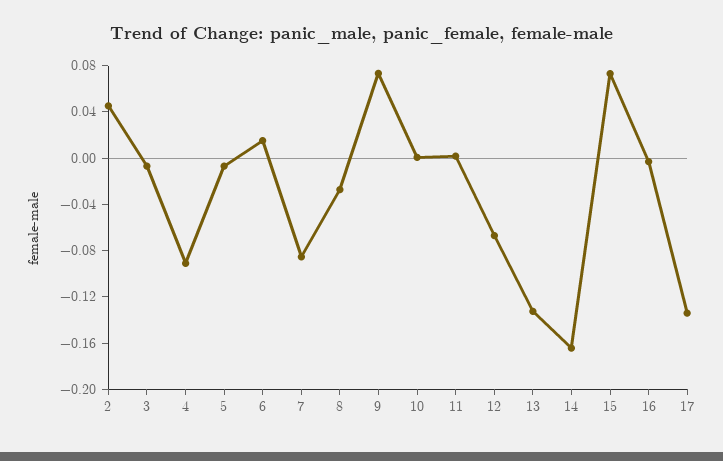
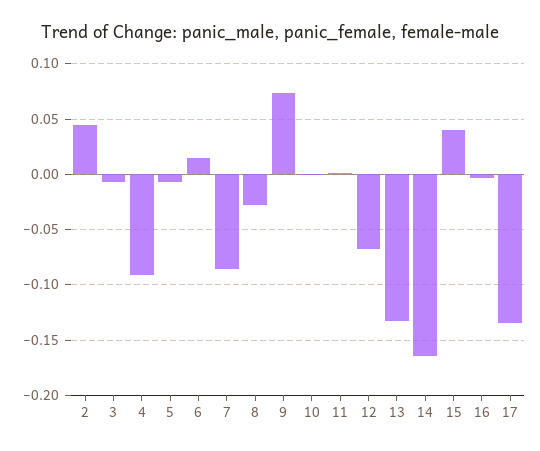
  {
    "2": 0.05,
    "3": -0.01,
    "4": -0.09,
    "5": -0.01,
    "6": 0.02,
    "7": -0.09,
    "8": -0.03,
    "9": 0.07,
    "10": 0,
    "11": 0,
    "12": -0.07,
    "13": -0.13,
    "14": -0.16,
-   "15": 0.07,
+   "15": 0.04,
    "16": 0,
    "17": -0.13
  }

